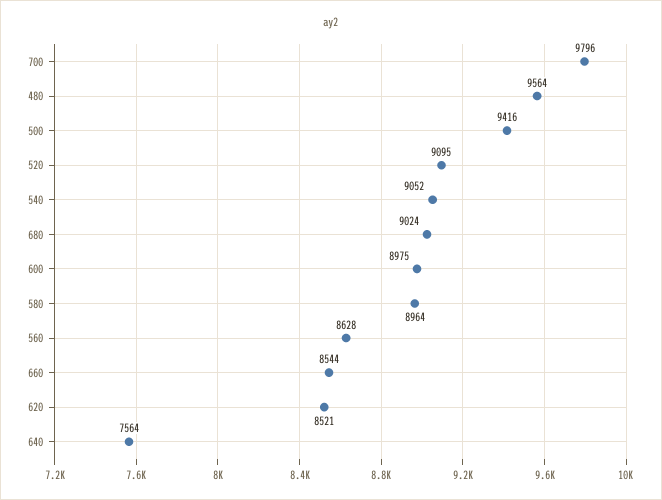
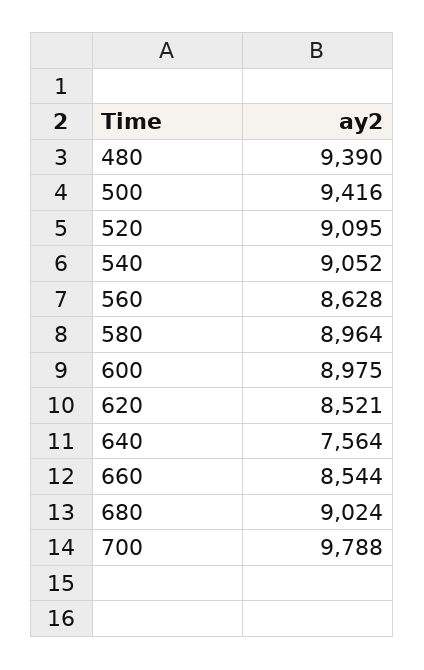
  {
-   "700": 9796,
+   "700": 9788,
-   "480": 9564,
+   "480": 9390,
    "500": 9416,
    "520": 9095,
    "540": 9052,
    "680": 9024,
    "600": 8975,
    "580": 8964,
    "560": 8628,
    "660": 8544,
    "620": 8521,
    "640": 7564
  }

